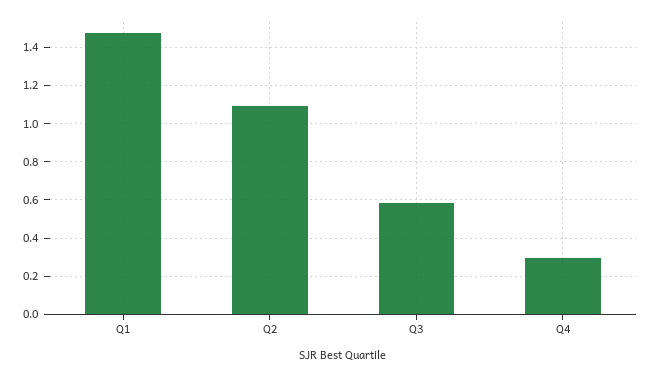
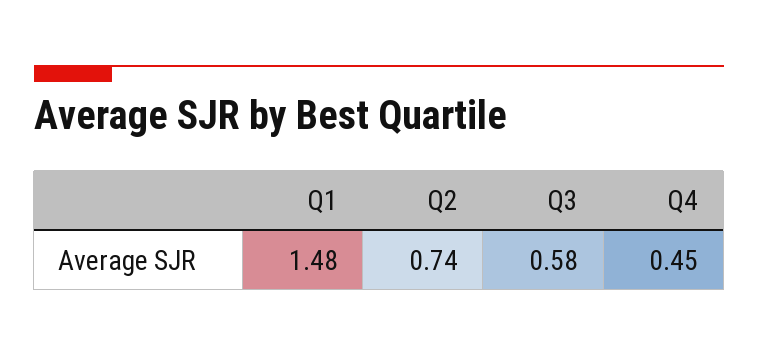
  {
    "Q1": 1.48,
-   "Q2": 1.1,
+   "Q2": 0.74,
    "Q3": 0.58,
-   "Q4": 0.3
+   "Q4": 0.45
  }

